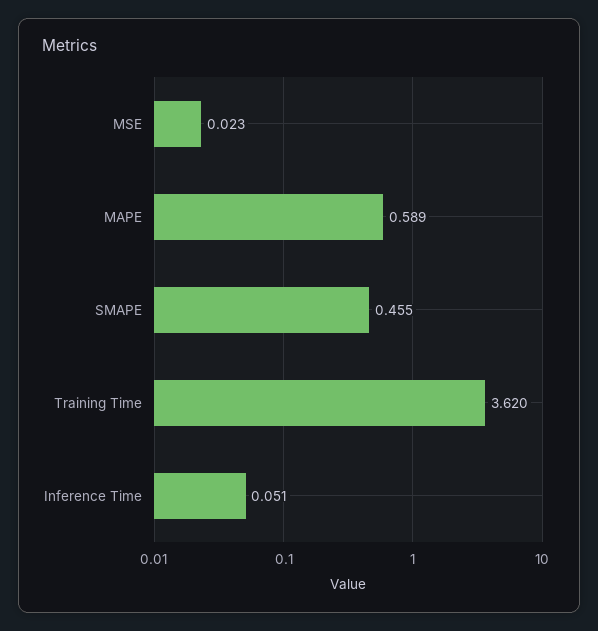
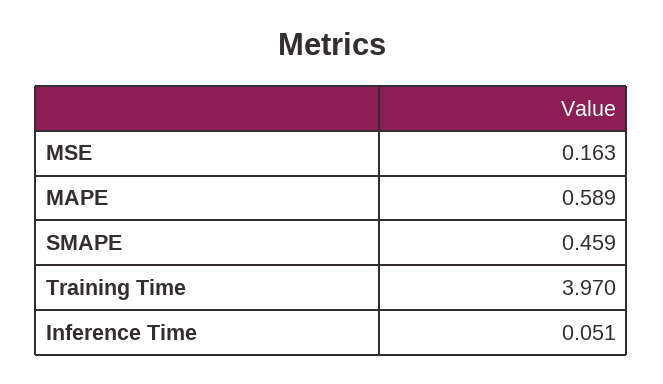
  {
-   "MSE": 0.023,
+   "MSE": 0.163,
    "MAPE": 0.589,
-   "SMAPE": 0.455,
+   "SMAPE": 0.459,
-   "Training Time": 3.62,
+   "Training Time": 3.97,
    "Inference Time": 0.051
  }

